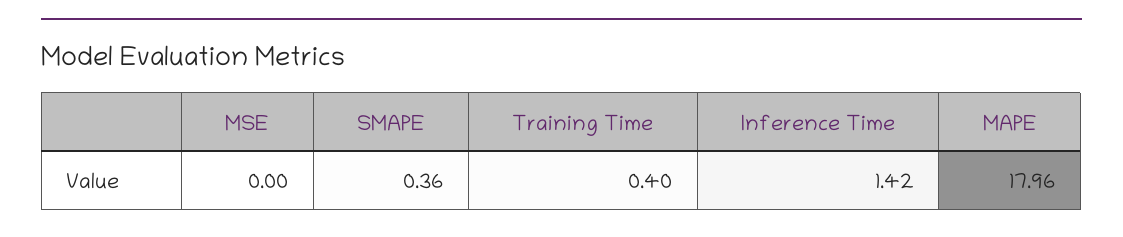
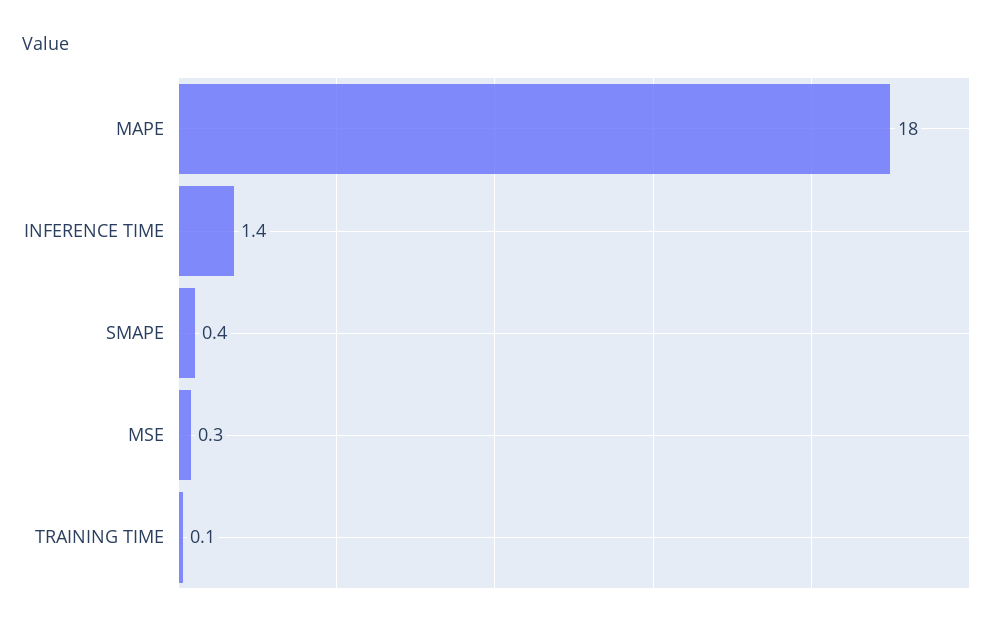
  {
-   "MSE": 0,
+   "MSE": 0.3,
    "SMAPE": 0.36,
-   "Training Time": 0.4,
+   "Training Time": 0.1,
    "Inference Time": 1.42,
    "MAPE": 17.96
  }

